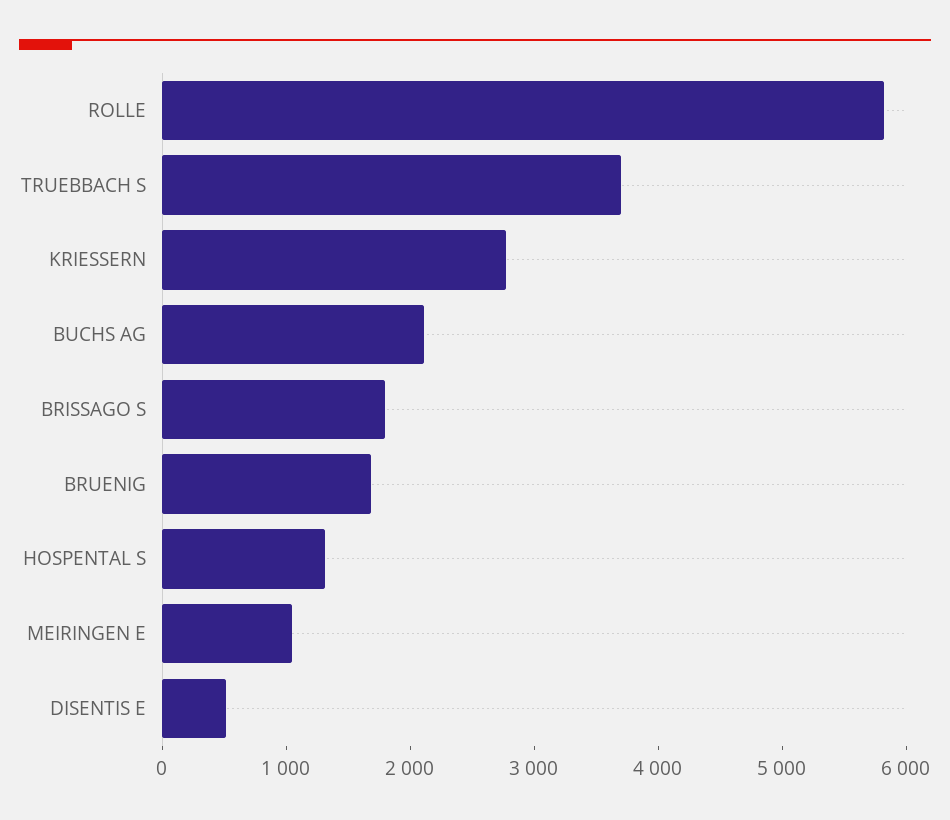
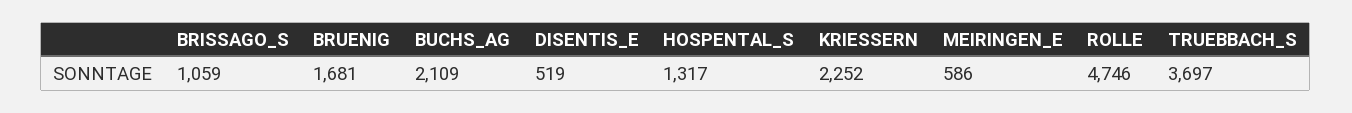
  {
-   "ROLLE": 5800,
+   "ROLLE": 4746,
    "TRUEBBACH S": 3697,
-   "KRIESSERN": 2800,
+   "KRIESSERN": 2252,
    "BUCHS AG": 2109,
-   "BRISSAGO S": 1800,
+   "BRISSAGO S": 1059,
    "BRUENIG": 1681,
    "HOSPENTAL S": 1317,
-   "MEIRINGEN E": 1000,
+   "MEIRINGEN E": 586,
    "DISENTIS E": 519
  }

